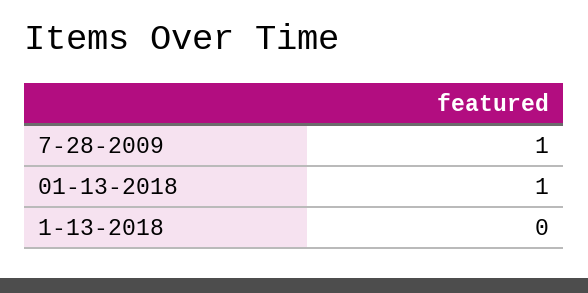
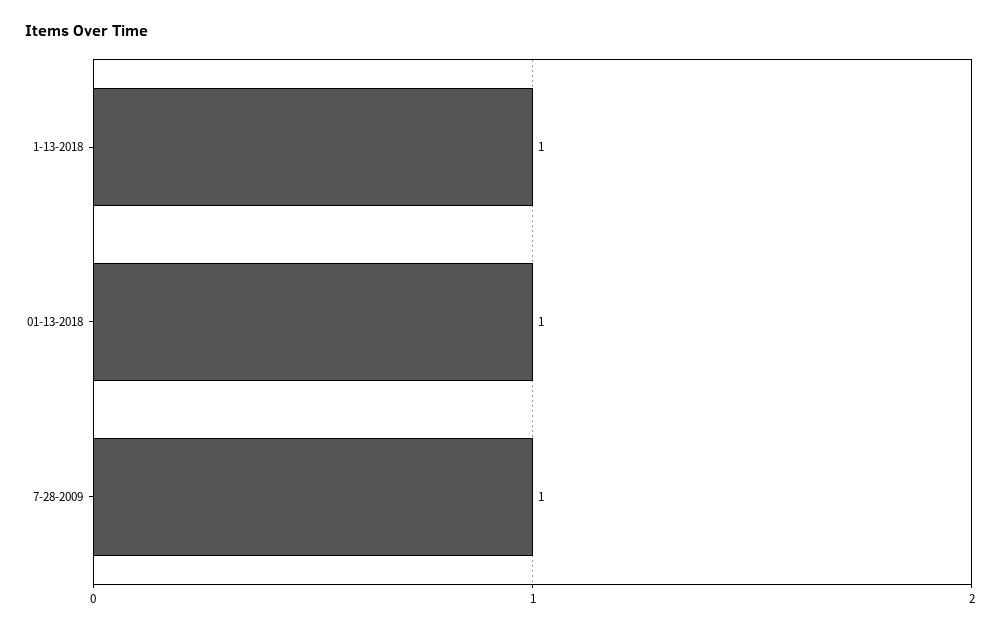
  {
    "7-28-2009": 1,
    "01-13-2018": 1,
-   "1-13-2018": 0
+   "1-13-2018": 1
  }

